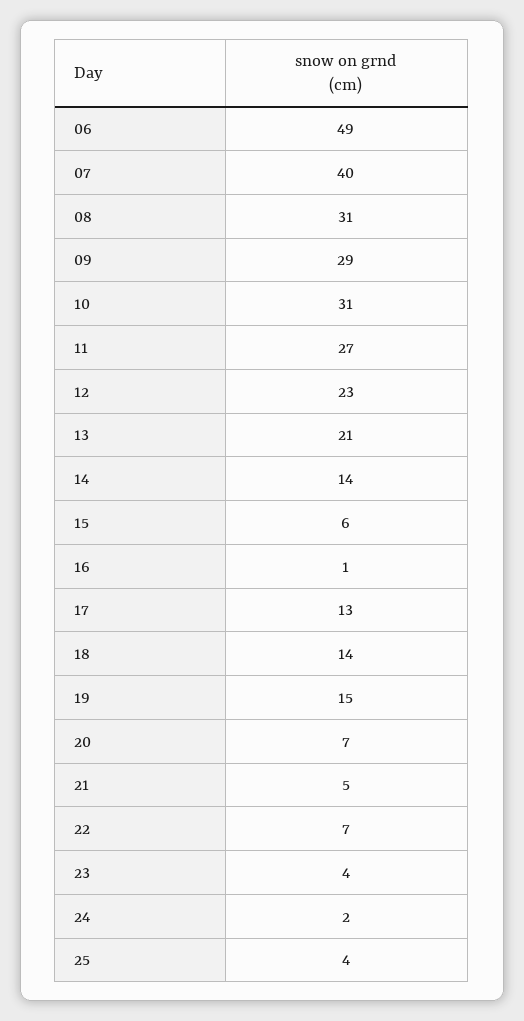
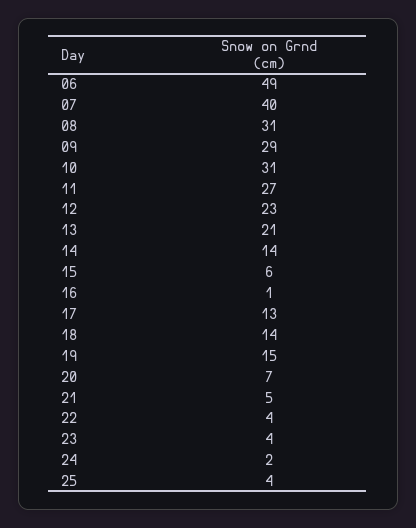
  {
    "06": 49,
    "07": 40,
    "08": 31,
    "09": 29,
    "10": 31,
    "11": 27,
    "12": 23,
    "13": 21,
    "14": 14,
    "15": 6,
    "16": 1,
    "17": 13,
    "18": 14,
    "19": 15,
    "20": 7,
    "21": 5,
-   "22": 7,
+   "22": 4,
    "23": 4,
    "24": 2,
    "25": 4
  }

